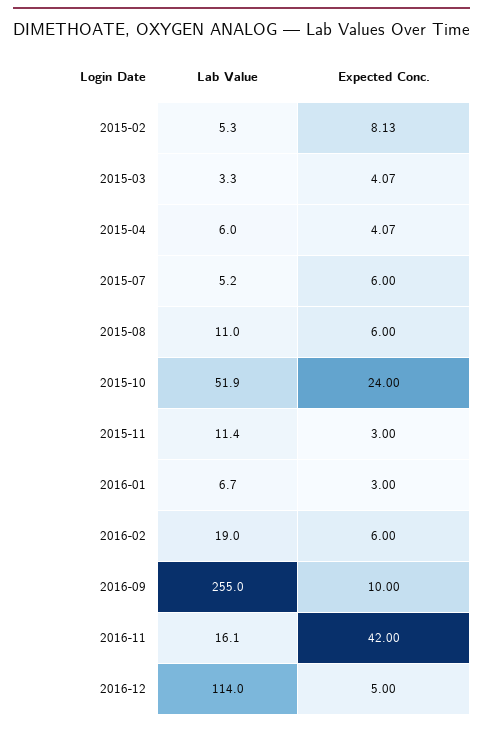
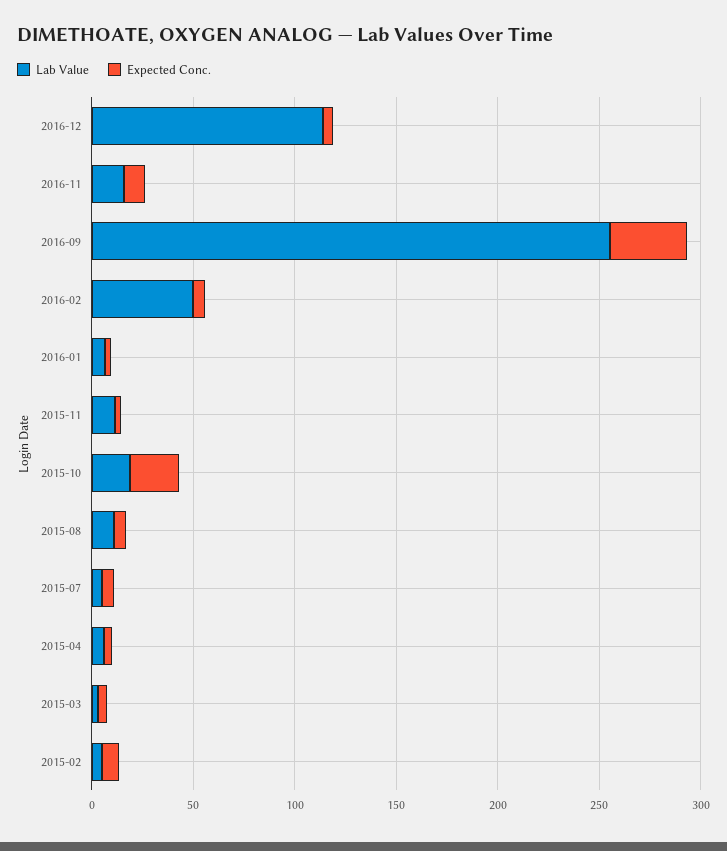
  {
    "Lab Value": {
      "2015-02": 5.3,
      "2015-03": 3.3,
      "2015-04": 6,
      "2015-07": 5.2,
      "2015-08": 11,
-     "2015-10": 51.9,
+     "2015-10": 20,
      "2015-11": 11.4,
      "2016-01": 6.7,
-     "2016-02": 19,
+     "2016-02": 50,
      "2016-09": 255,
      "2016-11": 16.1,
      "2016-12": 114
    },
    "Expected Conc.": {
      "2015-02": 8.13,
      "2015-03": 4.07,
      "2015-04": 4.07,
      "2015-07": 6,
      "2015-08": 6,
      "2015-10": 24,
      "2015-11": 3,
      "2016-01": 3,
      "2016-02": 6,
-     "2016-09": 10,
+     "2016-09": 40,
-     "2016-11": 42,
+     "2016-11": 10,
      "2016-12": 5
    }
  }

